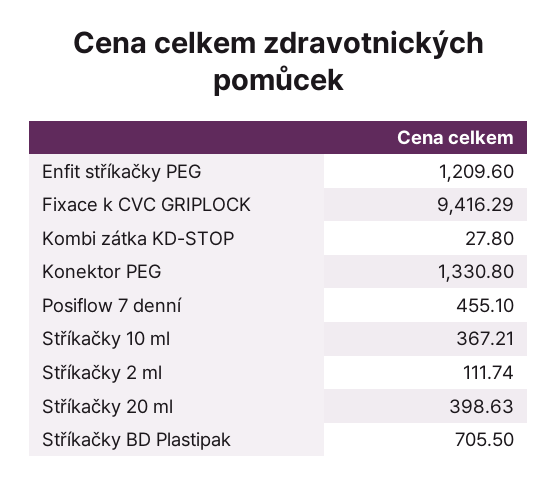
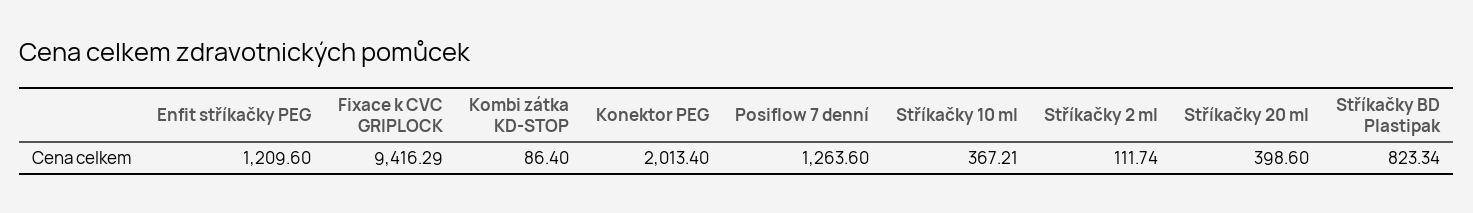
  {
    "Enfit stříkačky PEG": 1209.6,
    "Fixace k CVC GRIPLOCK": 9416.29,
-   "Kombi zátka KD-STOP": 27.8,
+   "Kombi zátka KD-STOP": 86.4,
-   "Konektor PEG": 1330.8,
+   "Konektor PEG": 2013.4,
-   "Posiflow 7 denní": 455.1,
+   "Posiflow 7 denní": 1263.6,
    "Stříkačky 10 ml": 367.21,
    "Stříkačky 2 ml": 111.74,
-   "Stříkačky 20 ml": 398.63,
+   "Stříkačky 20 ml": 398.6,
-   "Stříkačky BD Plastipak": 705.5
+   "Stříkačky BD Plastipak": 823.34
  }

